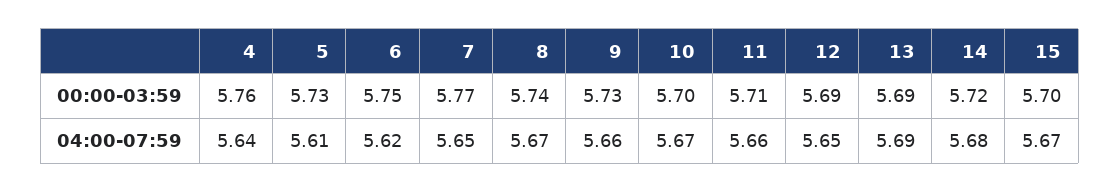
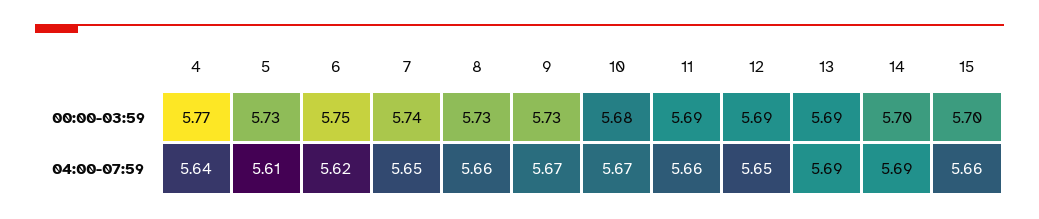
  {
    "4": {
-     "00:00-03:59": 5.76,
+     "00:00-03:59": 5.77,
      "04:00-07:59": 5.64
    },
    "5": {
      "00:00-03:59": 5.73,
      "04:00-07:59": 5.61
    },
    "6": {
      "00:00-03:59": 5.75,
      "04:00-07:59": 5.62
    },
    "7": {
-     "00:00-03:59": 5.77,
+     "00:00-03:59": 5.74,
      "04:00-07:59": 5.65
    },
    "8": {
-     "00:00-03:59": 5.74,
+     "00:00-03:59": 5.73,
-     "04:00-07:59": 5.67
+     "04:00-07:59": 5.66
    },
    "9": {
      "00:00-03:59": 5.73,
-     "04:00-07:59": 5.66
+     "04:00-07:59": 5.67
    },
    "10": {
-     "00:00-03:59": 5.7,
+     "00:00-03:59": 5.68,
      "04:00-07:59": 5.67
    },
    "11": {
-     "00:00-03:59": 5.71,
+     "00:00-03:59": 5.69,
      "04:00-07:59": 5.66
    },
    "12": {
      "00:00-03:59": 5.69,
      "04:00-07:59": 5.65
    },
    "13": {
      "00:00-03:59": 5.69,
      "04:00-07:59": 5.69
    },
    "14": {
-     "00:00-03:59": 5.72,
+     "00:00-03:59": 5.7,
-     "04:00-07:59": 5.68
+     "04:00-07:59": 5.69
    },
    "15": {
      "00:00-03:59": 5.7,
-     "04:00-07:59": 5.67
+     "04:00-07:59": 5.66
    }
  }

